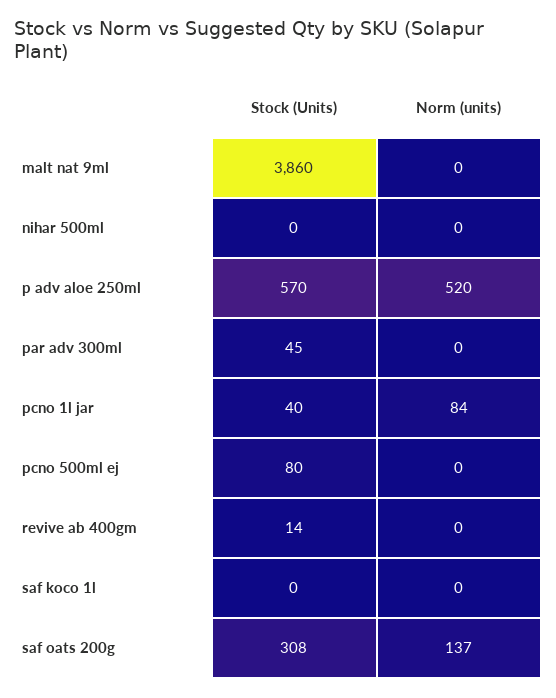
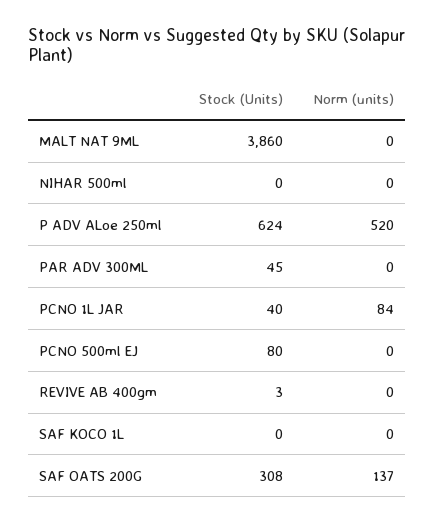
  {
    "Stock (Units)": {
      "malt nat 9ml": 3860,
      "nihar 500ml": 0,
-     "p adv aloe 250ml": 570,
+     "p adv aloe 250ml": 624,
      "par adv 300ml": 45,
      "pcno 1l jar": 40,
      "pcno 500ml ej": 80,
-     "revive ab 400gm": 14,
+     "revive ab 400gm": 3,
      "saf koco 1l": 0,
      "saf oats 200g": 308
    },
    "Norm (units)": {
      "malt nat 9ml": 0,
      "nihar 500ml": 0,
      "p adv aloe 250ml": 520,
      "par adv 300ml": 0,
      "pcno 1l jar": 84,
      "pcno 500ml ej": 0,
      "revive ab 400gm": 0,
      "saf koco 1l": 0,
      "saf oats 200g": 137
    }
  }

